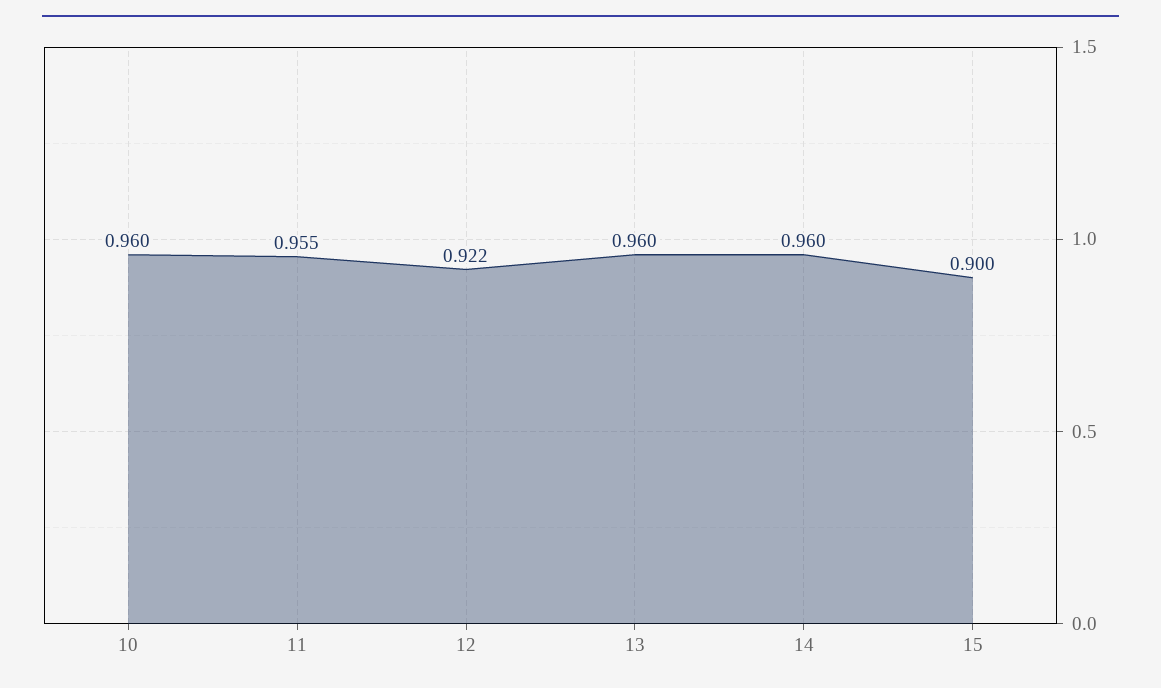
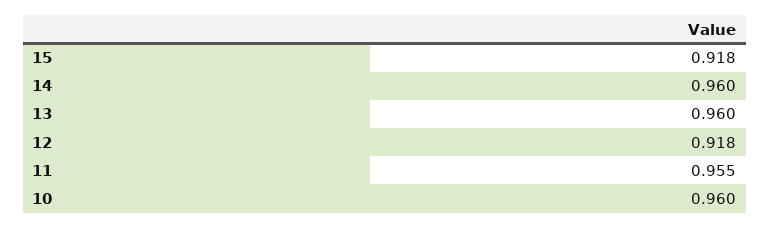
  {
    "10": 0.96,
    "11": 0.955,
-   "12": 0.922,
+   "12": 0.918,
    "13": 0.96,
    "14": 0.96,
-   "15": 0.9
+   "15": 0.918
  }

